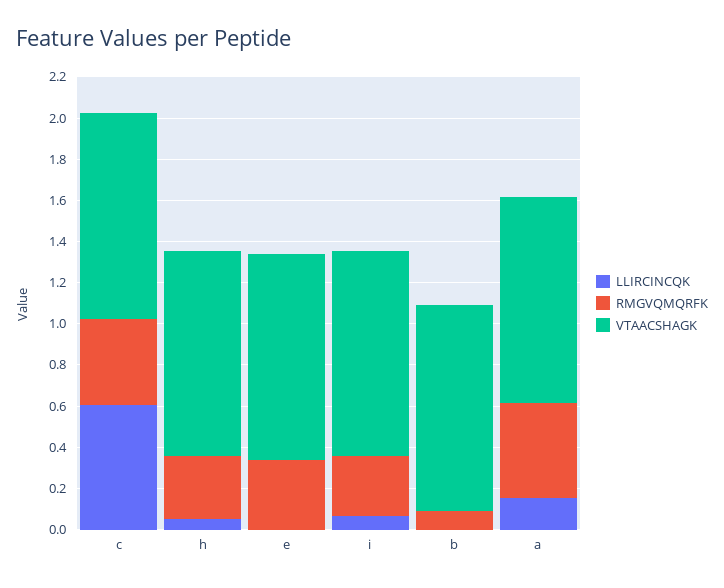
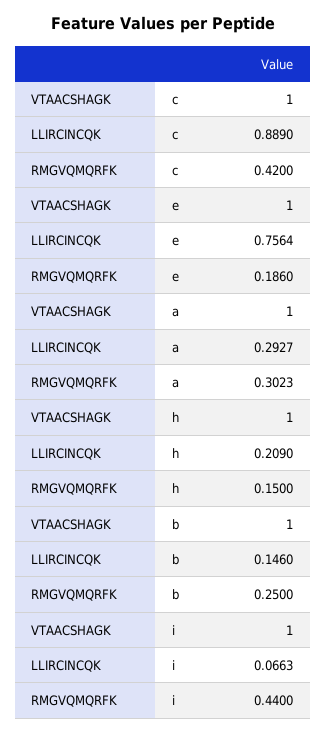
  {
    "LLIRCINCQK": {
-     "c": 0.6,
+     "c": 0.889,
-     "h": 0.05,
+     "h": 0.209,
-     "e": 0,
+     "e": 0.7564,
      "i": 0.0663,
-     "b": 0,
+     "b": 0.146,
-     "a": 0.15
+     "a": 0.2927
    },
    "RMGVQMQRFK": {
      "c": 0.42,
-     "h": 0.3,
+     "h": 0.15,
-     "e": 0.35,
+     "e": 0.186,
-     "i": 0.3,
+     "i": 0.44,
-     "b": 0.1,
+     "b": 0.25,
-     "a": 0.45
+     "a": 0.3023
    },
    "VTAACSHAGK": {
      "c": 1,
      "h": 1,
      "e": 1,
      "i": 1,
      "b": 1,
      "a": 1
    }
  }

